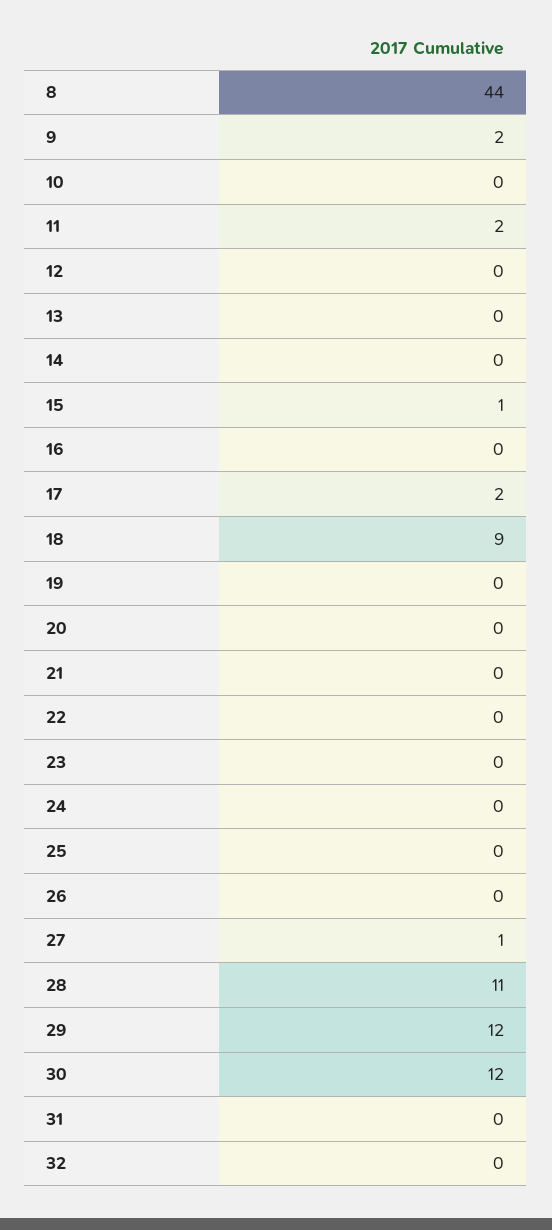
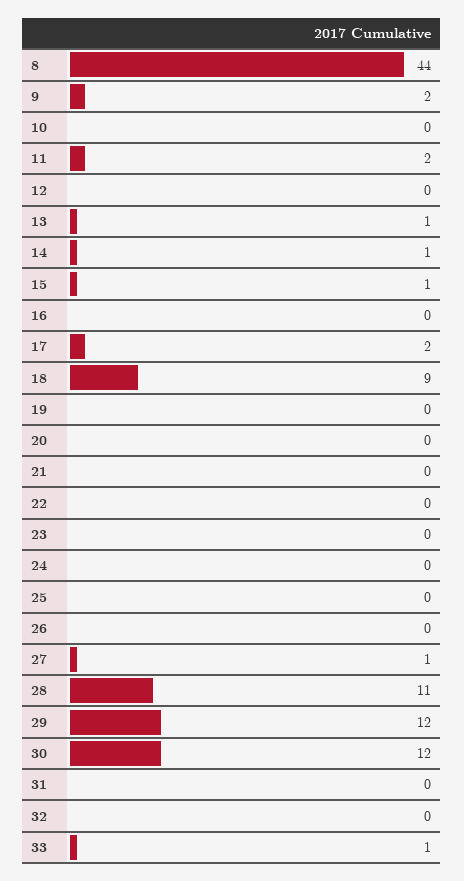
  {
    "8": 44,
    "9": 2,
    "10": 0,
    "11": 2,
    "12": 0,
-   "13": 0,
+   "13": 1,
-   "14": 0,
+   "14": 1,
    "15": 1,
    "16": 0,
    "17": 2,
    "18": 9,
    "19": 0,
    "20": 0,
    "21": 0,
    "22": 0,
    "23": 0,
    "24": 0,
    "25": 0,
    "26": 0,
    "27": 1,
    "28": 11,
    "29": 12,
    "30": 12,
    "31": 0,
-   "32": 0
+   "32": 0,
+   "33": 1
  }

